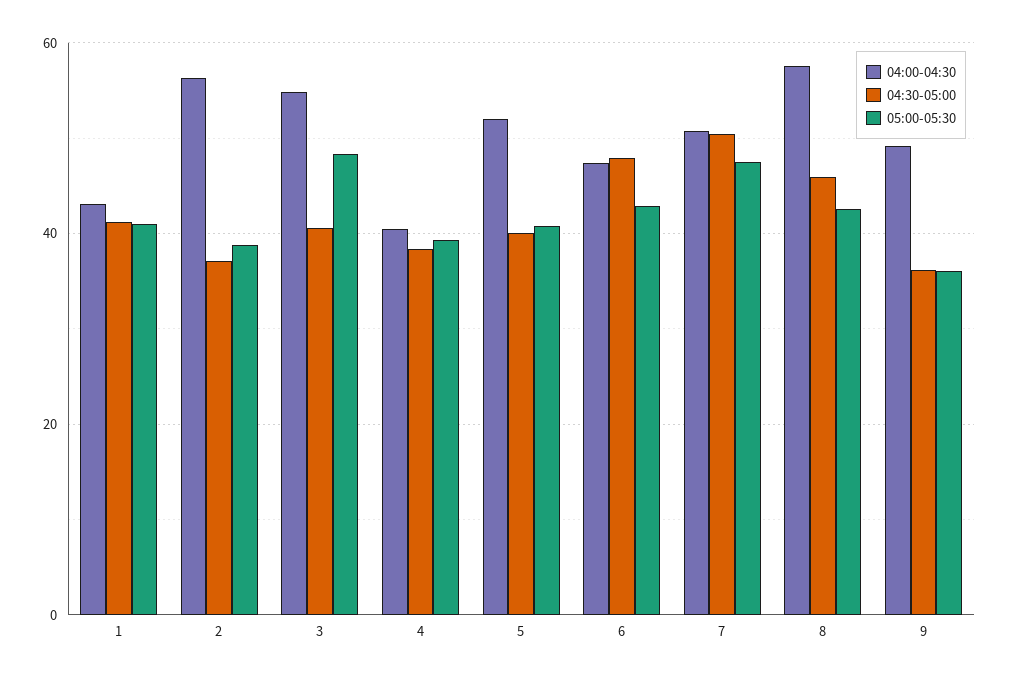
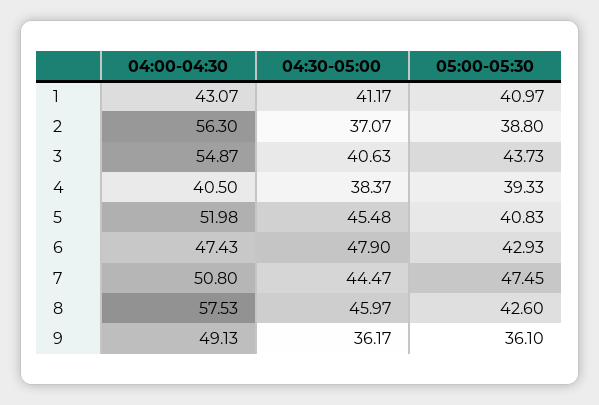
  {
    "04:00-04:30": {
      "1": 43.07,
      "2": 56.3,
      "3": 54.87,
      "4": 40.5,
      "5": 51.98,
      "6": 47.43,
      "7": 50.8,
      "8": 57.53,
      "9": 49.13
    },
    "04:30-05:00": {
      "1": 41.17,
      "2": 37.07,
      "3": 40.63,
      "4": 38.37,
-     "5": 40,
+     "5": 45.48,
      "6": 47.9,
-     "7": 50,
+     "7": 44.47,
      "8": 45.97,
      "9": 36.17
    },
    "05:00-05:30": {
      "1": 40.97,
      "2": 38.8,
-     "3": 48,
+     "3": 43.73,
      "4": 39.33,
      "5": 40.83,
      "6": 42.93,
      "7": 47.45,
      "8": 42.6,
      "9": 36.1
    }
  }

